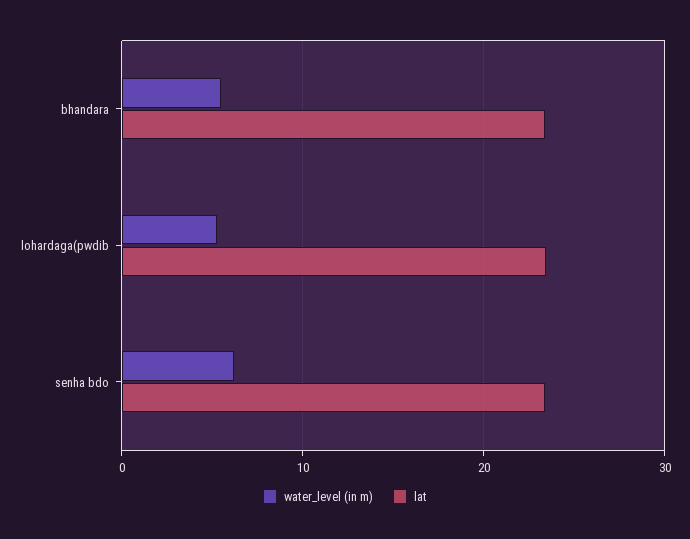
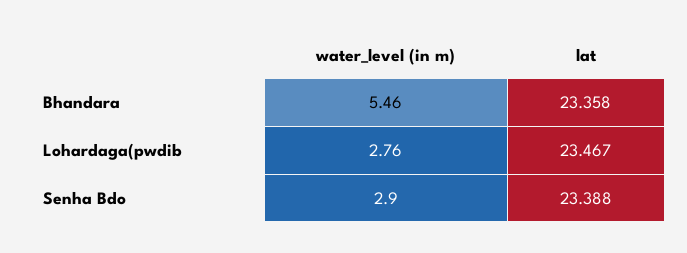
  {
    "water_level (in m)": {
      "bhandara": 5.46,
-     "lohardaga(pwdib": 5,
+     "lohardaga(pwdib": 2.76,
-     "senha bdo": 6
+     "senha bdo": 2.9
    },
    "lat": {
      "bhandara": 23.358,
      "lohardaga(pwdib": 23.467,
      "senha bdo": 23.388
    }
  }

